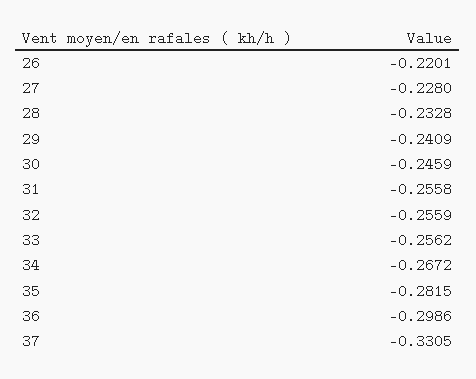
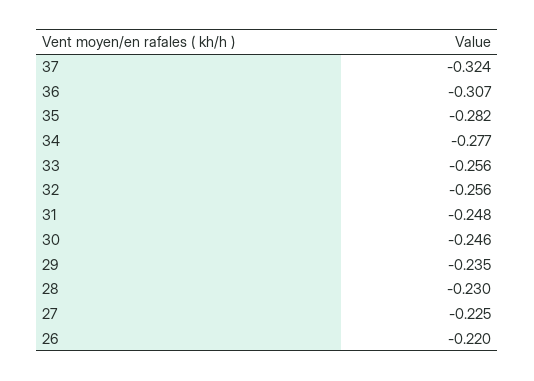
  {
    "26": -0.2201,
-   "27": -0.228,
+   "27": -0.225,
-   "28": -0.2328,
+   "28": -0.23,
-   "29": -0.2409,
+   "29": -0.235,
    "30": -0.2459,
-   "31": -0.2558,
+   "31": -0.248,
    "32": -0.2559,
    "33": -0.2562,
-   "34": -0.2672,
+   "34": -0.277,
    "35": -0.2815,
-   "36": -0.2986,
+   "36": -0.307,
-   "37": -0.3305
+   "37": -0.324
  }

